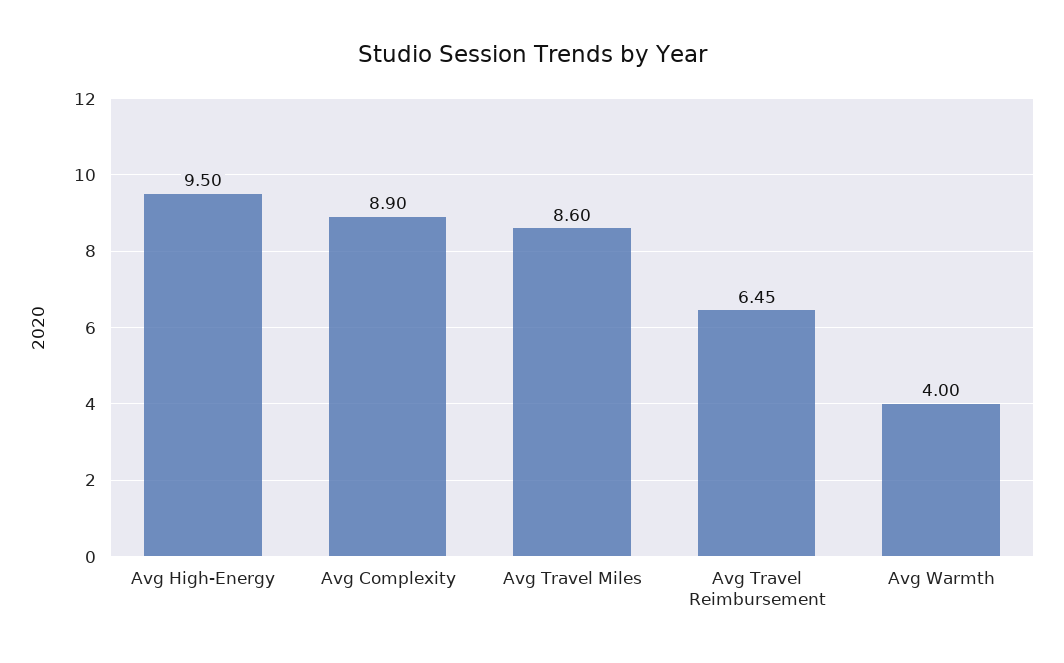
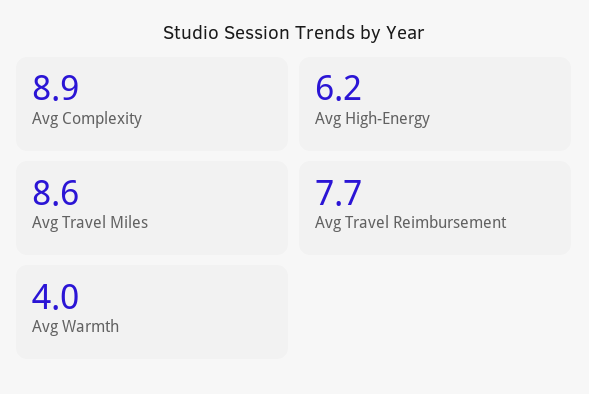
  {
-   "Avg High-Energy": 9.5,
+   "Avg High-Energy": 6.2,
    "Avg Complexity": 8.9,
    "Avg Travel Miles": 8.6,
-   "Avg Travel Reimbursement": 6.45,
+   "Avg Travel Reimbursement": 7.7,
    "Avg Warmth": 4
  }

